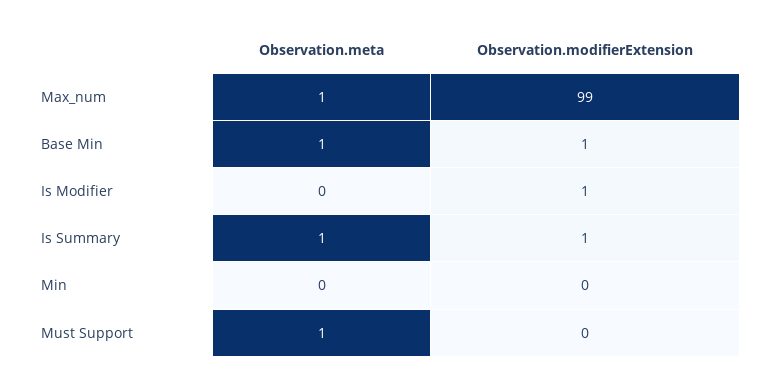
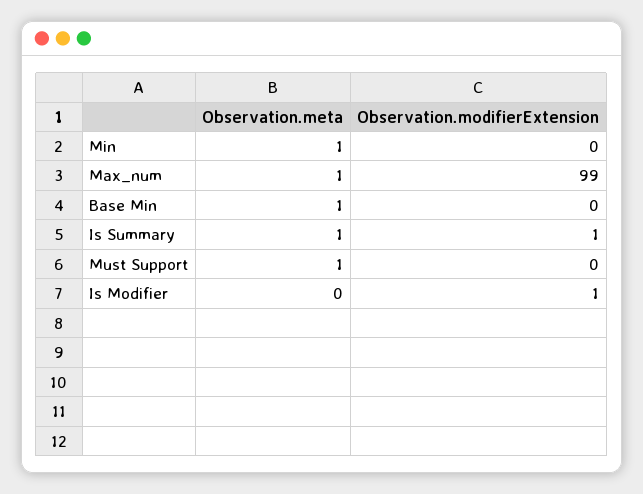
  {
    "Observation.meta": {
      "Max_num": 1,
      "Base Min": 1,
      "Is Modifier": 0,
      "Is Summary": 1,
-     "Min": 0,
+     "Min": 1,
      "Must Support": 1
    },
    "Observation.modifierExtension": {
      "Max_num": 99,
-     "Base Min": 1,
+     "Base Min": 0,
      "Is Modifier": 1,
      "Is Summary": 1,
      "Min": 0,
      "Must Support": 0
    }
  }

